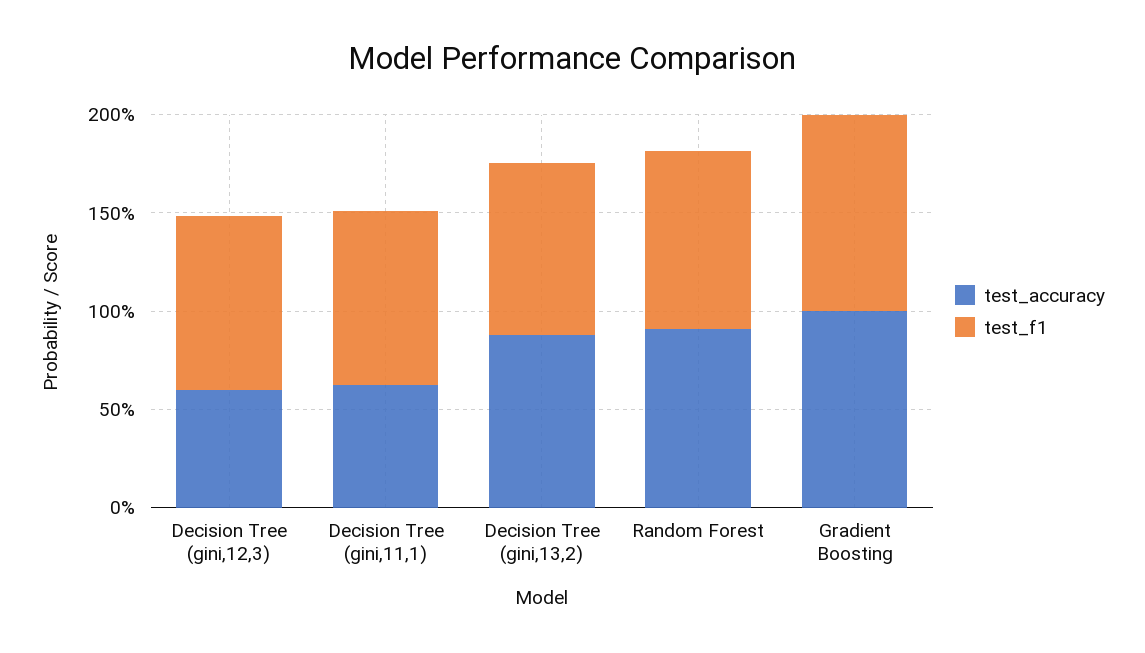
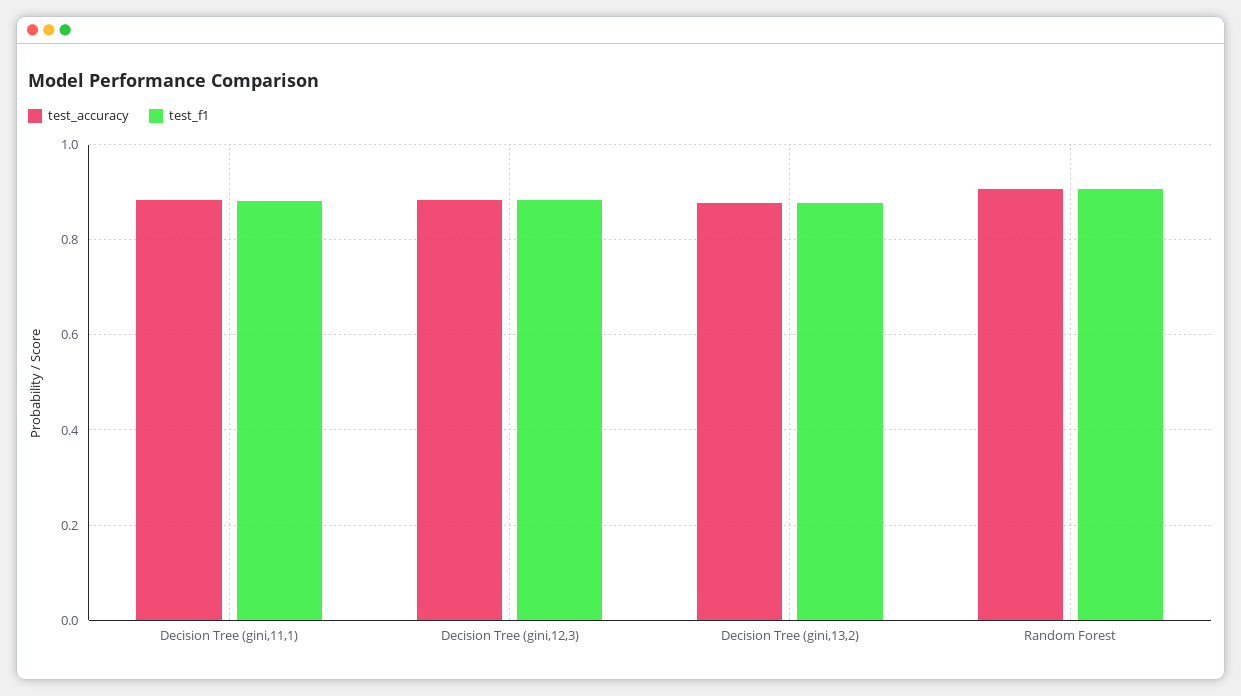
  {
    "test_accuracy": {
-     "Decision Tree (gini,12,3)": 0.6,
+     "Decision Tree (gini,12,3)": 0.88,
-     "Decision Tree (gini,11,1)": 0.6,
+     "Decision Tree (gini,11,1)": 0.88,
      "Decision Tree (gini,13,2)": 0.88,
-     "Random Forest": 0.9,
+     "Random Forest": 0.9
-     "Gradient Boosting": 1
    },
    "test_f1": {
      "Decision Tree (gini,12,3)": 0.88,
      "Decision Tree (gini,11,1)": 0.88,
      "Decision Tree (gini,13,2)": 0.88,
-     "Random Forest": 0.9,
+     "Random Forest": 0.9
-     "Gradient Boosting": 1
    }
  }

